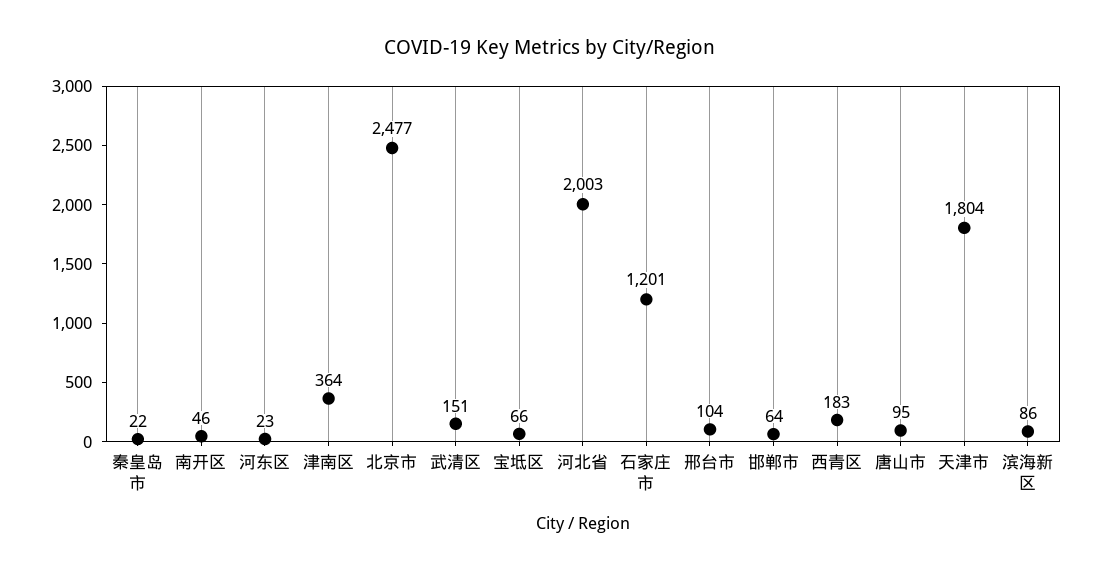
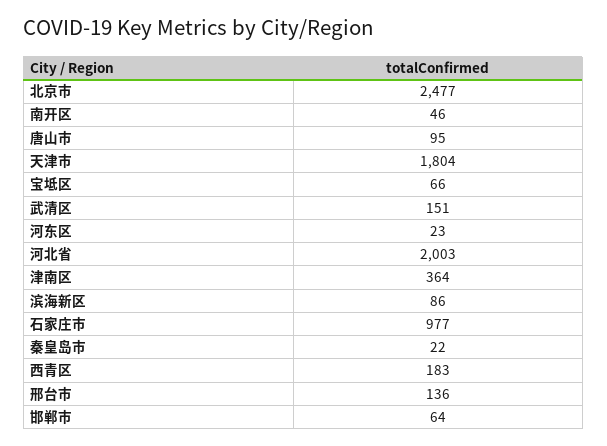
  {
    "秦皇岛市": 22,
    "南开区": 46,
    "河东区": 23,
    "津南区": 364,
    "北京市": 2477,
    "武清区": 151,
    "宝坻区": 66,
    "河北省": 2003,
-   "石家庄市": 1201,
+   "石家庄市": 977,
-   "邢台市": 104,
+   "邢台市": 136,
    "邯郸市": 64,
    "西青区": 183,
    "唐山市": 95,
    "天津市": 1804,
    "滨海新区": 86
  }

